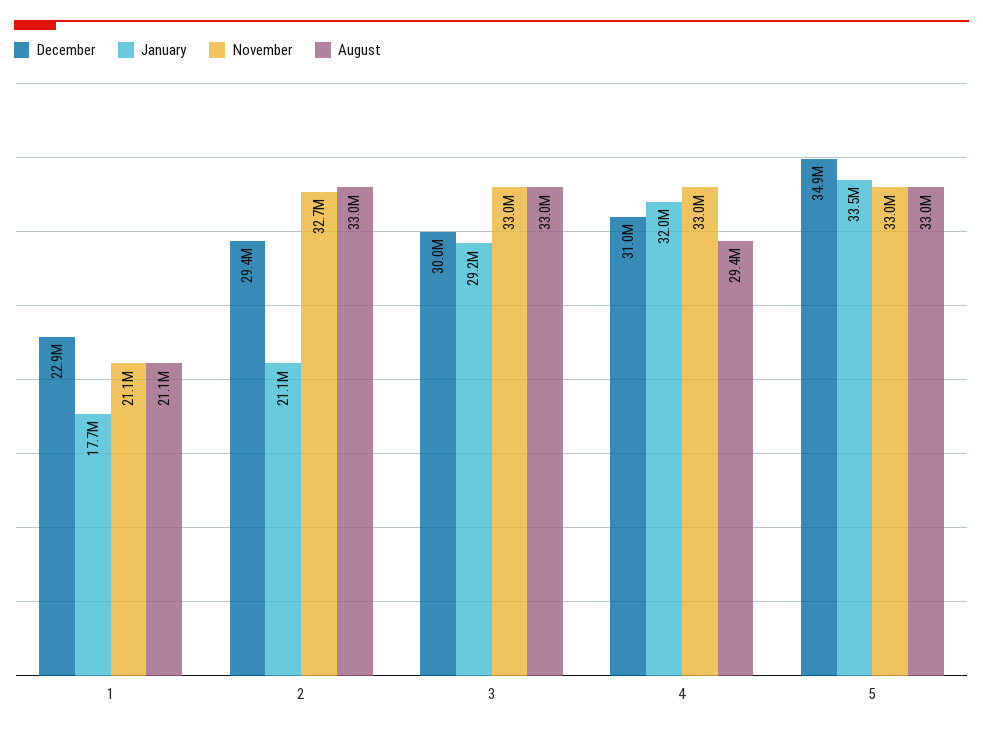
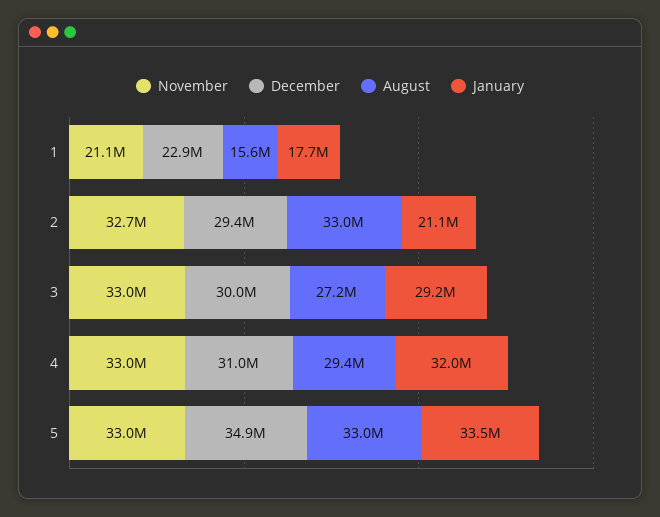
  {
    "December": {
      "1": 22900000,
      "2": 29400000,
      "3": 30000000,
      "4": 31000000,
      "5": 34900000
    },
    "January": {
      "1": 17700000,
      "2": 21100000,
      "3": 29200000,
      "4": 32000000,
      "5": 33500000
    },
    "November": {
      "1": 21100000,
      "2": 32700000,
      "3": 33000000,
      "4": 33000000,
      "5": 33000000
    },
    "August": {
-     "1": 21100000,
+     "1": 15600000,
      "2": 33000000,
-     "3": 33000000,
+     "3": 27200000,
      "4": 29400000,
      "5": 33000000
    }
  }

